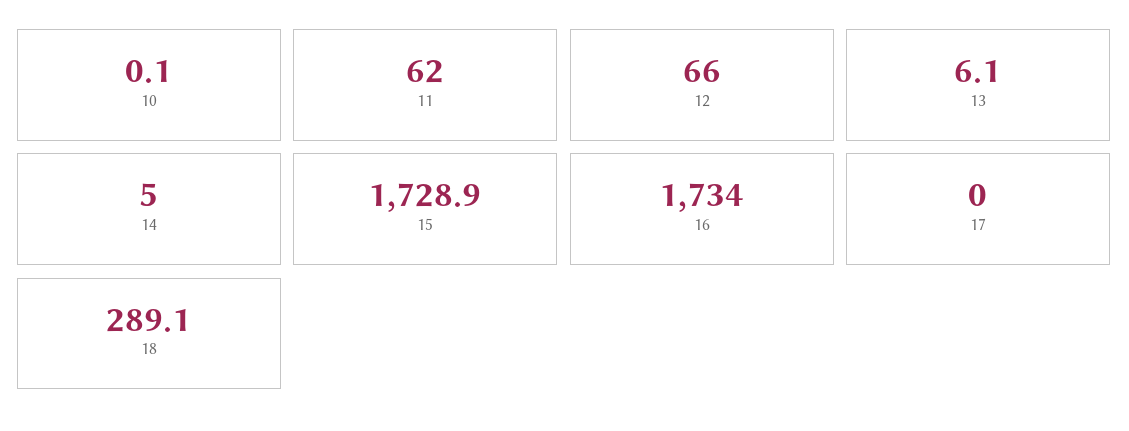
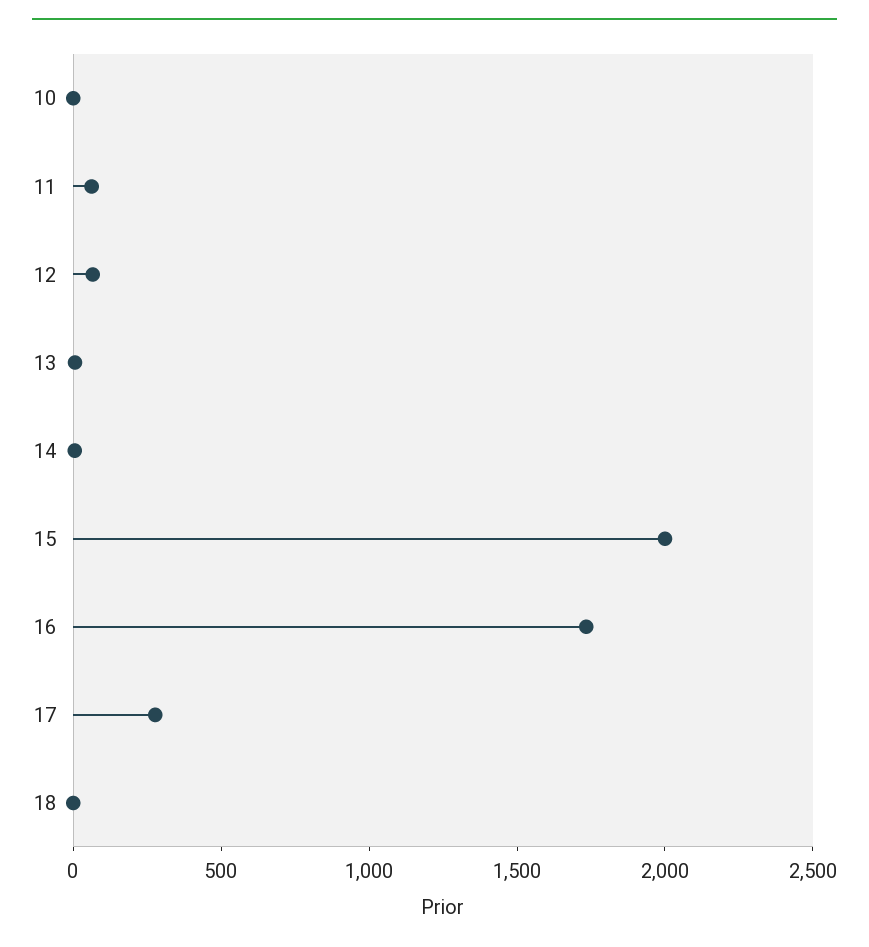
  {
    "10": 0.1,
    "11": 62,
    "12": 66,
    "13": 6.1,
    "14": 5,
-   "15": 1728.9,
+   "15": 2000,
    "16": 1734,
-   "17": 0,
+   "17": 300,
-   "18": 289.1
+   "18": 0
  }

